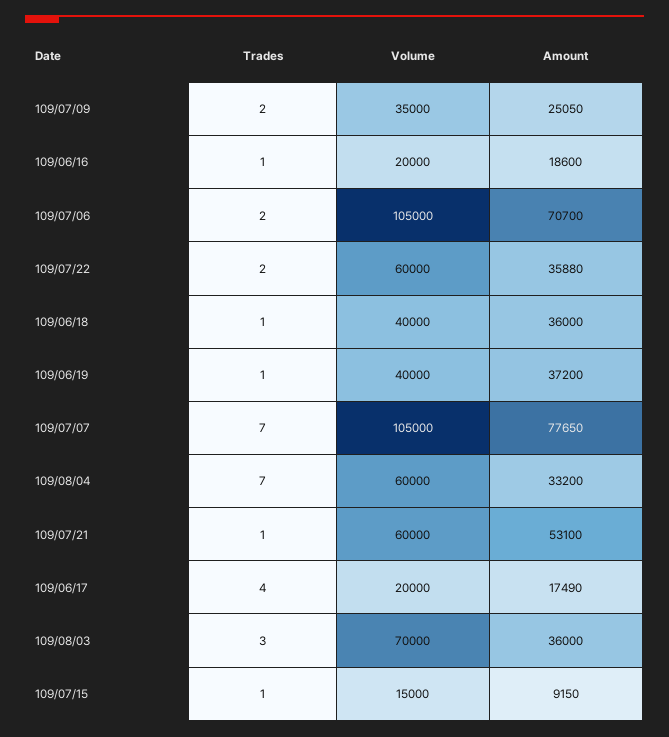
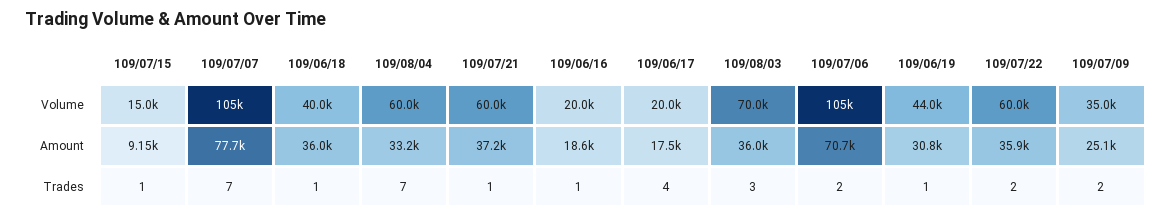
  {
    "Trades": {
      "109/07/09": 2,
      "109/06/16": 1,
      "109/07/06": 2,
      "109/07/22": 2,
      "109/06/18": 1,
      "109/06/19": 1,
      "109/07/07": 7,
      "109/08/04": 7,
      "109/07/21": 1,
      "109/06/17": 4,
      "109/08/03": 3,
      "109/07/15": 1
    },
    "Volume": {
      "109/07/09": 35000,
      "109/06/16": 20000,
      "109/07/06": 105000,
      "109/07/22": 60000,
      "109/06/18": 40000,
-     "109/06/19": 40000,
+     "109/06/19": 44000,
      "109/07/07": 105000,
      "109/08/04": 60000,
      "109/07/21": 60000,
      "109/06/17": 20000,
      "109/08/03": 70000,
      "109/07/15": 15000
    },
    "Amount": {
      "109/07/09": 25050,
      "109/06/16": 18600,
      "109/07/06": 70700,
      "109/07/22": 35880,
      "109/06/18": 36000,
-     "109/06/19": 37200,
+     "109/06/19": 30800,
      "109/07/07": 77650,
      "109/08/04": 33200,
-     "109/07/21": 53100,
+     "109/07/21": 37200,
      "109/06/17": 17490,
      "109/08/03": 36000,
      "109/07/15": 9150
    }
  }

